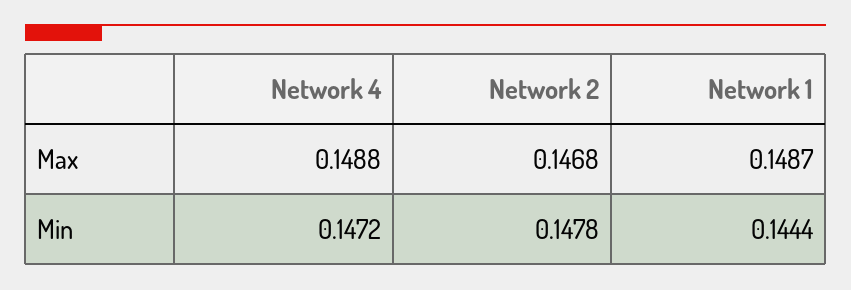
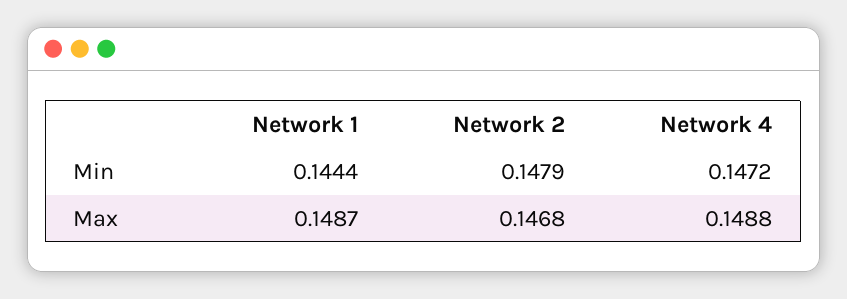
  {
    "Network 4": {
      "Max": 0.1488,
      "Min": 0.1472
    },
    "Network 2": {
      "Max": 0.1468,
-     "Min": 0.1478
+     "Min": 0.1479
    },
    "Network 1": {
      "Max": 0.1487,
      "Min": 0.1444
    }
  }

